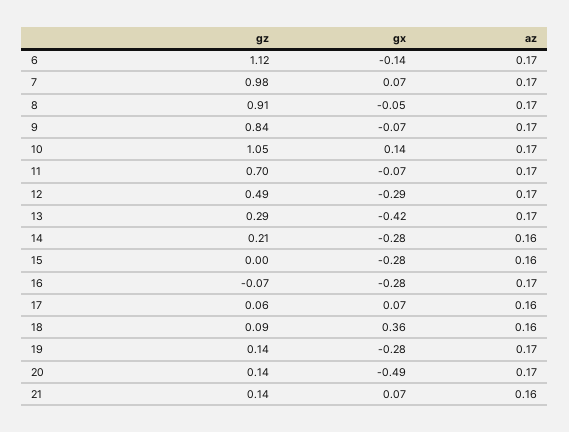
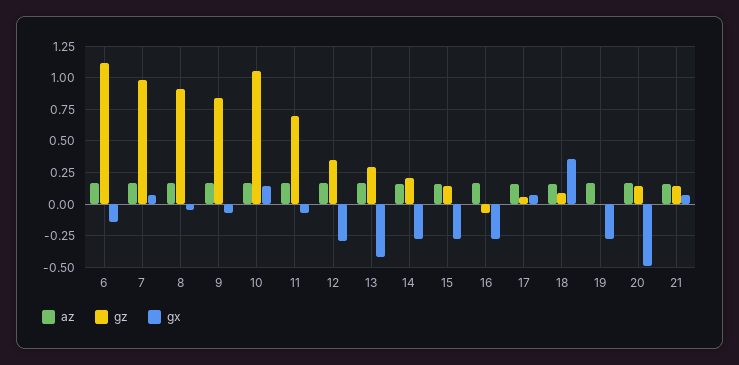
  {
    "gz": {
      "6": 1.12,
      "7": 0.98,
      "8": 0.91,
      "9": 0.84,
      "10": 1.05,
      "11": 0.7,
-     "12": 0.49,
+     "12": 0.35,
      "13": 0.29,
      "14": 0.21,
-     "15": 0,
+     "15": 0.15,
      "16": -0.07,
      "17": 0.06,
      "18": 0.09,
-     "19": 0.14,
+     "19": 0,
      "20": 0.14,
      "21": 0.14
    },
    "gx": {
      "6": -0.14,
      "7": 0.07,
      "8": -0.05,
      "9": -0.07,
      "10": 0.14,
      "11": -0.07,
      "12": -0.29,
      "13": -0.42,
      "14": -0.28,
      "15": -0.28,
      "16": -0.28,
      "17": 0.07,
      "18": 0.36,
      "19": -0.28,
      "20": -0.49,
      "21": 0.07
    },
    "az": {
      "6": 0.17,
      "7": 0.17,
      "8": 0.17,
      "9": 0.17,
      "10": 0.17,
      "11": 0.17,
      "12": 0.17,
      "13": 0.17,
      "14": 0.16,
      "15": 0.16,
      "16": 0.17,
      "17": 0.16,
      "18": 0.16,
      "19": 0.17,
      "20": 0.17,
      "21": 0.16
    }
  }

